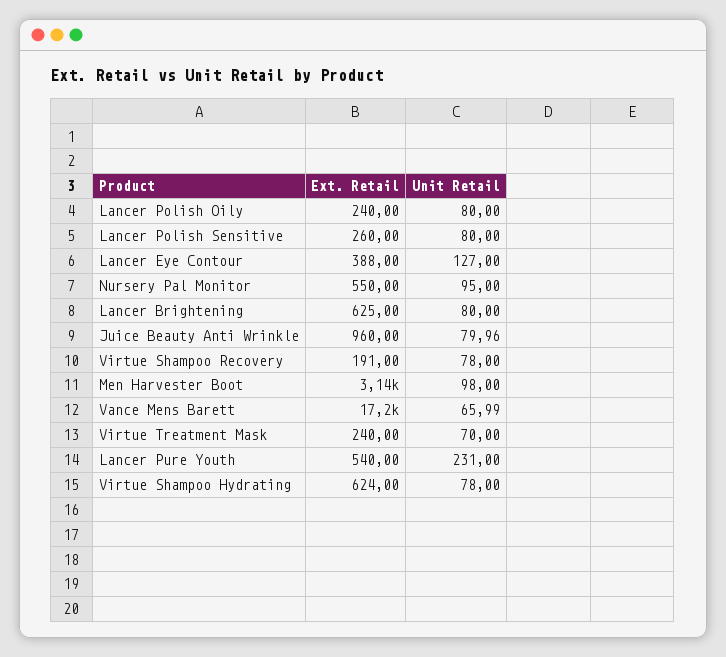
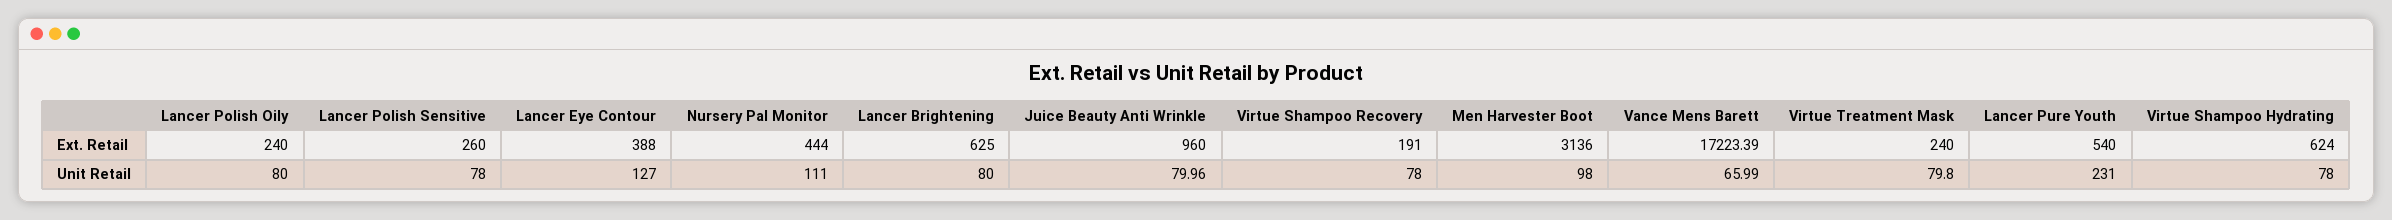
  {
    "Ext. Retail": {
      "Lancer Polish Oily": 240,
      "Lancer Polish Sensitive": 260,
      "Lancer Eye Contour": 388,
-     "Nursery Pal Monitor": 550,
+     "Nursery Pal Monitor": 444,
      "Lancer Brightening": 625,
      "Juice Beauty Anti Wrinkle": 960,
      "Virtue Shampoo Recovery": 191,
      "Men Harvester Boot": 3136,
      "Vance Mens Barett": 17223.39,
      "Virtue Treatment Mask": 240,
      "Lancer Pure Youth": 540,
      "Virtue Shampoo Hydrating": 624
    },
    "Unit Retail": {
      "Lancer Polish Oily": 80,
-     "Lancer Polish Sensitive": 80,
+     "Lancer Polish Sensitive": 78,
      "Lancer Eye Contour": 127,
-     "Nursery Pal Monitor": 95,
+     "Nursery Pal Monitor": 111,
      "Lancer Brightening": 80,
      "Juice Beauty Anti Wrinkle": 79.96,
      "Virtue Shampoo Recovery": 78,
      "Men Harvester Boot": 98,
      "Vance Mens Barett": 65.99,
-     "Virtue Treatment Mask": 70,
+     "Virtue Treatment Mask": 79.8,
      "Lancer Pure Youth": 231,
      "Virtue Shampoo Hydrating": 78
    }
  }

